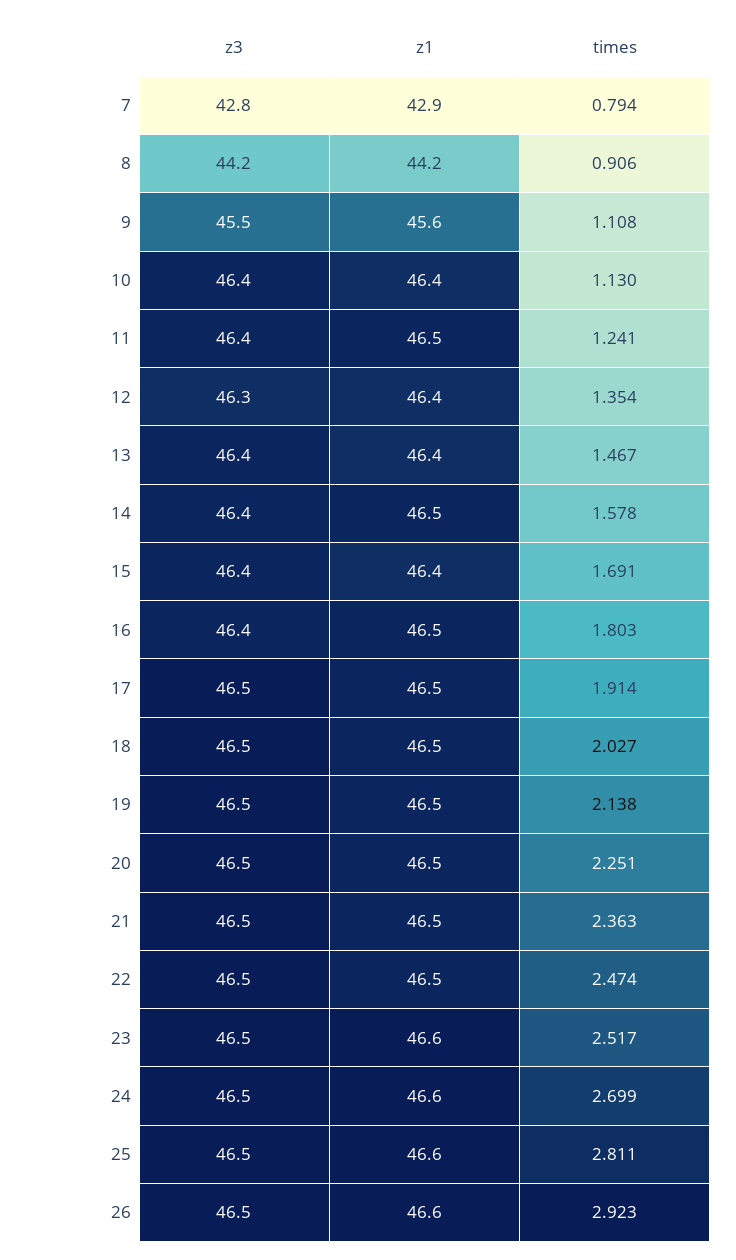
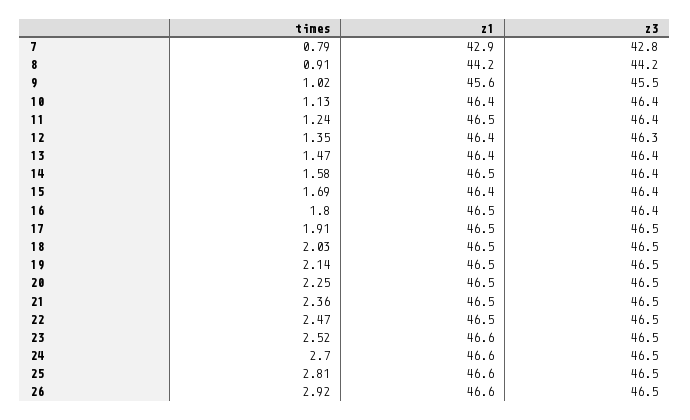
  {
    "z3": {
      "7": 42.8,
      "8": 44.2,
      "9": 45.5,
      "10": 46.4,
      "11": 46.4,
      "12": 46.3,
      "13": 46.4,
      "14": 46.4,
      "15": 46.4,
      "16": 46.4,
      "17": 46.5,
      "18": 46.5,
      "19": 46.5,
      "20": 46.5,
      "21": 46.5,
      "22": 46.5,
      "23": 46.5,
      "24": 46.5,
      "25": 46.5,
      "26": 46.5
    },
    "z1": {
      "7": 42.9,
      "8": 44.2,
      "9": 45.6,
      "10": 46.4,
      "11": 46.5,
      "12": 46.4,
      "13": 46.4,
      "14": 46.5,
      "15": 46.4,
      "16": 46.5,
      "17": 46.5,
      "18": 46.5,
      "19": 46.5,
      "20": 46.5,
      "21": 46.5,
      "22": 46.5,
      "23": 46.6,
      "24": 46.6,
      "25": 46.6,
      "26": 46.6
    },
    "times": {
      "7": 0.794,
      "8": 0.906,
-     "9": 1.108,
+     "9": 1.02,
      "10": 1.13,
      "11": 1.241,
      "12": 1.354,
      "13": 1.467,
      "14": 1.578,
      "15": 1.691,
      "16": 1.803,
      "17": 1.914,
      "18": 2.027,
      "19": 2.138,
      "20": 2.251,
      "21": 2.363,
      "22": 2.474,
      "23": 2.517,
      "24": 2.699,
      "25": 2.811,
      "26": 2.923
    }
  }

